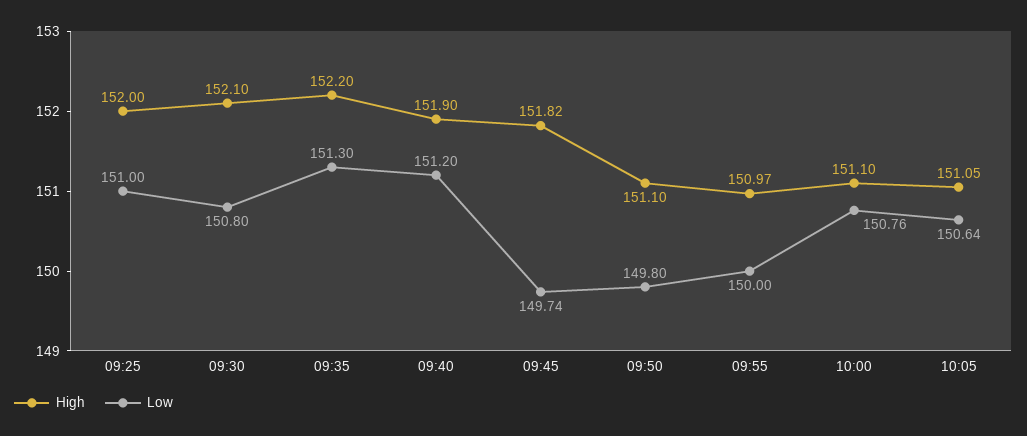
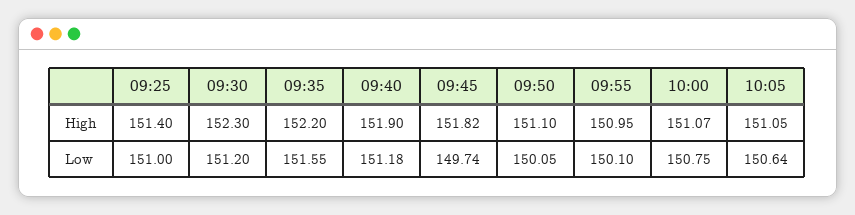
  {
    "High": {
-     "09:25": 152,
+     "09:25": 151.4,
-     "09:30": 152.1,
+     "09:30": 152.3,
      "09:35": 152.2,
      "09:40": 151.9,
      "09:45": 151.82,
      "09:50": 151.1,
-     "09:55": 150.97,
+     "09:55": 150.95,
-     "10:00": 151.1,
+     "10:00": 151.07,
      "10:05": 151.05
    },
    "Low": {
      "09:25": 151,
-     "09:30": 150.8,
+     "09:30": 151.2,
-     "09:35": 151.3,
+     "09:35": 151.55,
-     "09:40": 151.2,
+     "09:40": 151.18,
      "09:45": 149.74,
-     "09:50": 149.8,
+     "09:50": 150.05,
-     "09:55": 150,
+     "09:55": 150.1,
-     "10:00": 150.76,
+     "10:00": 150.75,
      "10:05": 150.64
    }
  }

